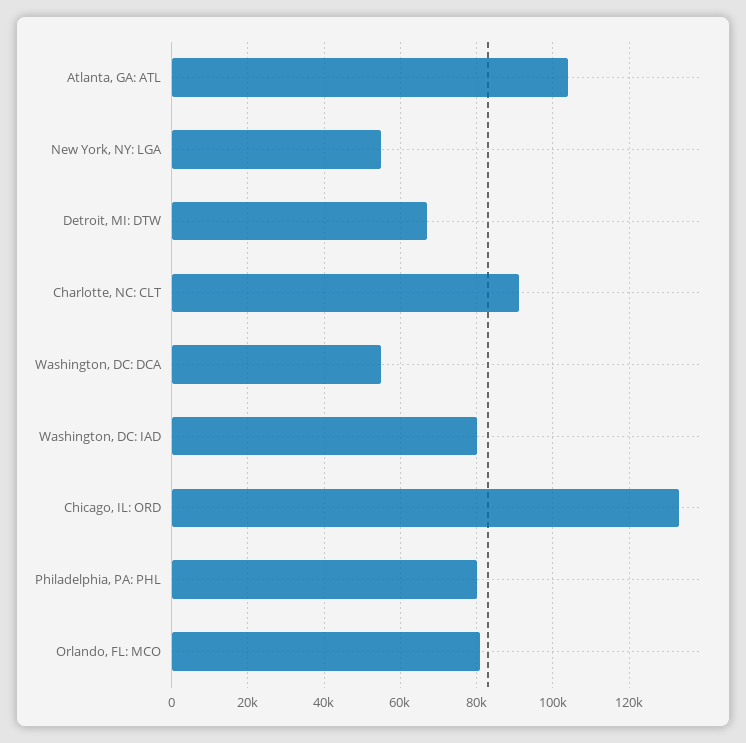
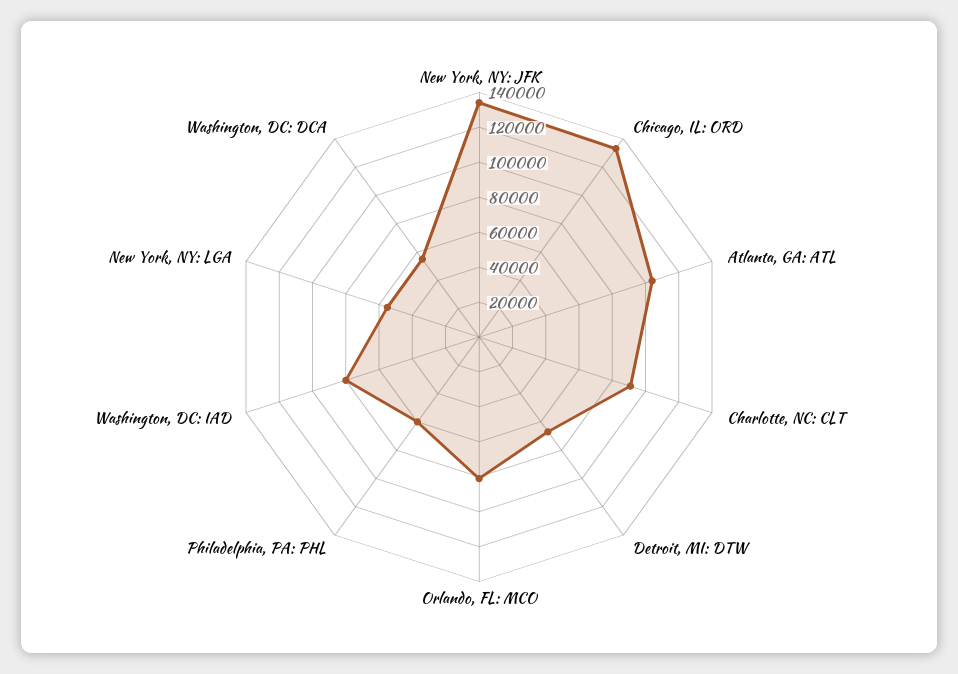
  {
    "Atlanta, GA: ATL": 104000,
    "New York, NY: LGA": 56000,
    "Detroit, MI: DTW": 68000,
    "Charlotte, NC: CLT": 92000,
    "Washington, DC: DCA": 56000,
    "Washington, DC: IAD": 80000,
    "Chicago, IL: ORD": 134000,
-   "Philadelphia, PA: PHL": 80000,
+   "Philadelphia, PA: PHL": 60000,
-   "Orlando, FL: MCO": 82000
+   "Orlando, FL: MCO": 82000,
+   "New York, NY: JFK": 135000
  }

